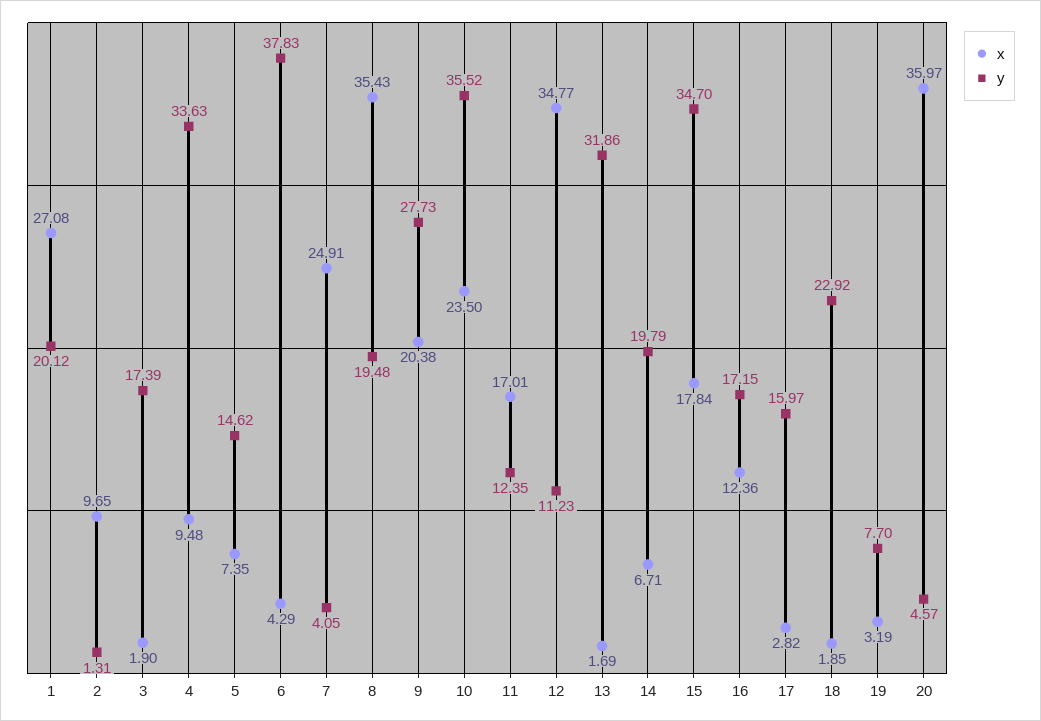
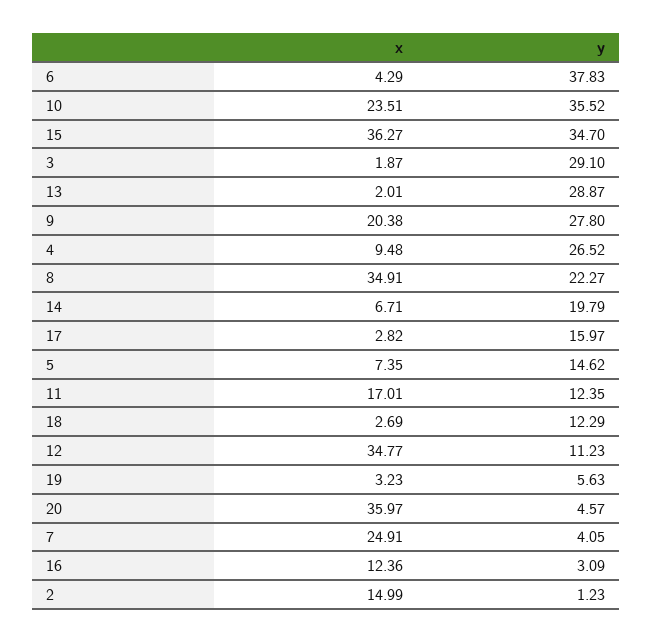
  {
    "x": {
-     "1": 27.08,
-     "2": 9.65,
+     "2": 14.99,
-     "3": 1.9,
+     "3": 1.87,
      "4": 9.48,
      "5": 7.35,
      "6": 4.29,
      "7": 24.91,
-     "8": 35.43,
+     "8": 34.91,
      "9": 20.38,
-     "10": 23.5,
+     "10": 23.51,
      "11": 17.01,
      "12": 34.77,
-     "13": 1.69,
+     "13": 2.01,
      "14": 6.71,
-     "15": 17.84,
+     "15": 36.27,
      "16": 12.36,
      "17": 2.82,
-     "18": 1.85,
+     "18": 2.69,
-     "19": 3.19,
+     "19": 3.23,
      "20": 35.97
    },
    "y": {
-     "1": 20.12,
-     "2": 1.31,
+     "2": 1.23,
-     "3": 17.39,
+     "3": 29.1,
-     "4": 33.63,
+     "4": 26.52,
      "5": 14.62,
      "6": 37.83,
      "7": 4.05,
-     "8": 19.48,
+     "8": 22.27,
-     "9": 27.73,
+     "9": 27.8,
      "10": 35.52,
      "11": 12.35,
      "12": 11.23,
-     "13": 31.86,
+     "13": 28.87,
      "14": 19.79,
      "15": 34.7,
-     "16": 17.15,
+     "16": 3.09,
      "17": 15.97,
-     "18": 22.92,
+     "18": 12.29,
-     "19": 7.7,
+     "19": 5.63,
      "20": 4.57
    }
  }

